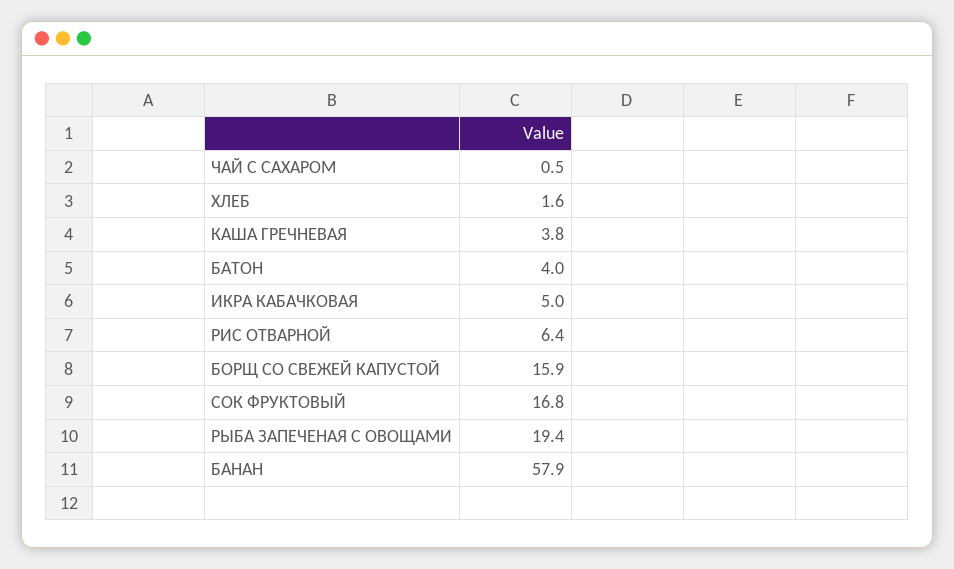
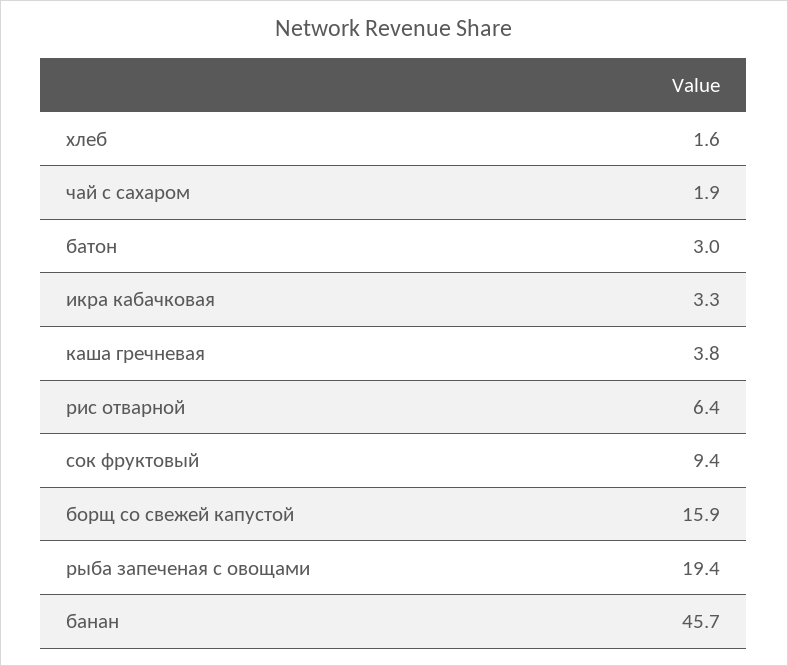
  {
-   "ЧАЙ С САХАРОМ": 0.5,
+   "ЧАЙ С САХАРОМ": 1.9,
    "ХЛЕБ": 1.6,
    "КАША ГРЕЧНЕВАЯ": 3.8,
-   "БАТОН": 4,
+   "БАТОН": 3,
-   "ИКРА КАБАЧКОВАЯ": 5,
+   "ИКРА КАБАЧКОВАЯ": 3.3,
    "РИС ОТВАРНОЙ": 6.4,
    "БОРЩ СО СВЕЖЕЙ КАПУСТОЙ": 15.9,
-   "СОК ФРУКТОВЫЙ": 16.8,
+   "СОК ФРУКТОВЫЙ": 9.4,
    "РЫБА ЗАПЕЧЕНАЯ С ОВОЩАМИ": 19.4,
-   "БАНАН": 57.9
+   "БАНАН": 45.7
  }

